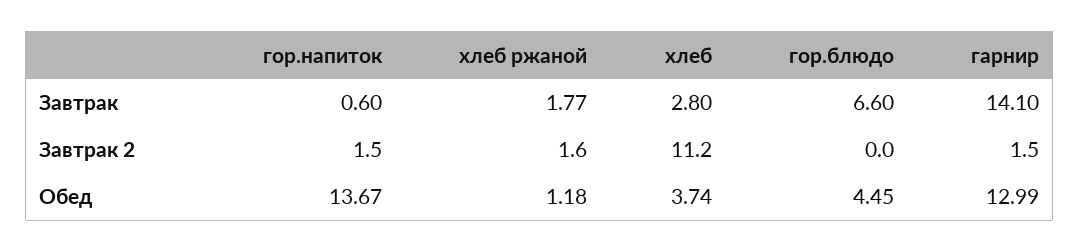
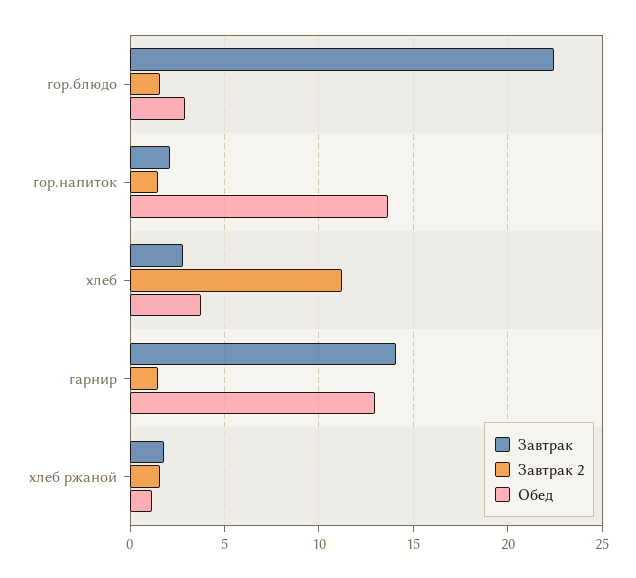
  {
    "Завтрак": {
-     "гор.напиток": 0.6,
+     "гор.напиток": 2,
      "хлеб ржаной": 1.77,
      "хлеб": 2.8,
-     "гор.блюдо": 6.6,
+     "гор.блюдо": 22.5,
      "гарнир": 14.1
    },
    "Завтрак 2": {
      "гор.напиток": 1.5,
      "хлеб ржаной": 1.6,
      "хлеб": 11.2,
-     "гор.блюдо": 0,
+     "гор.блюдо": 1.5,
      "гарнир": 1.5
    },
    "Обед": {
      "гор.напиток": 13.67,
      "хлеб ржаной": 1.18,
      "хлеб": 3.74,
-     "гор.блюдо": 4.45,
+     "гор.блюдо": 3,
      "гарнир": 12.99
    }
  }

